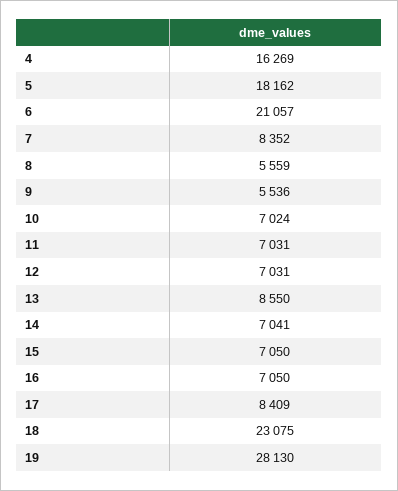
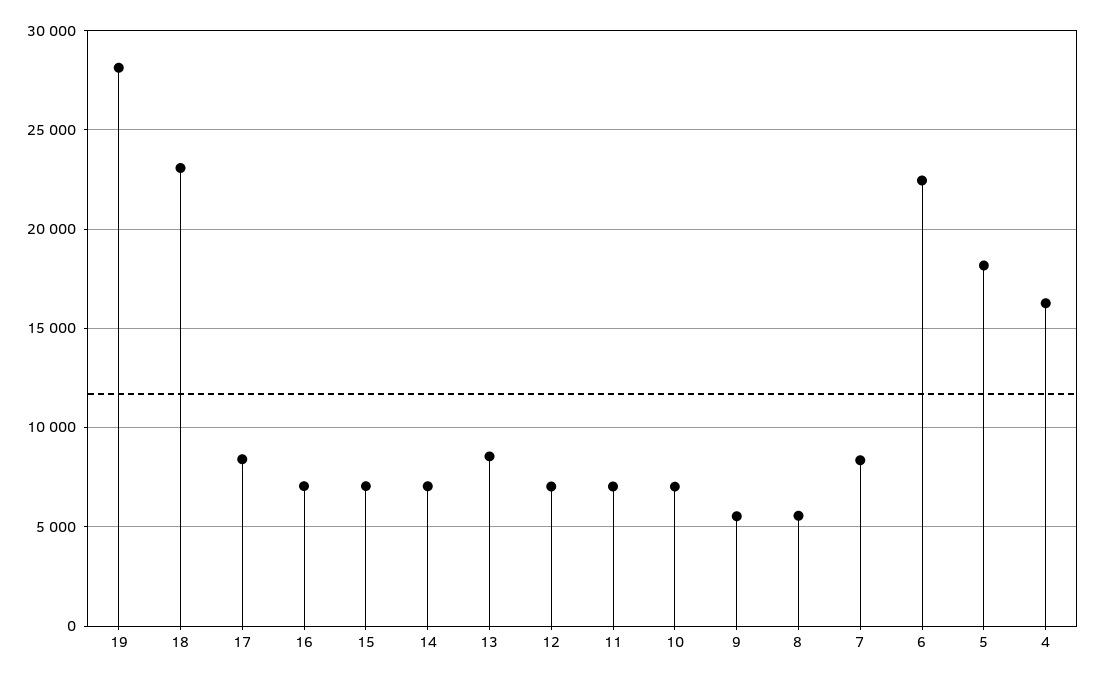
  {
    "4": 16269,
    "5": 18162,
-   "6": 21057,
+   "6": 22500,
    "7": 8352,
    "8": 5559,
    "9": 5536,
    "10": 7024,
    "11": 7031,
    "12": 7031,
    "13": 8550,
    "14": 7041,
    "15": 7050,
    "16": 7050,
    "17": 8409,
    "18": 23075,
    "19": 28130
  }

